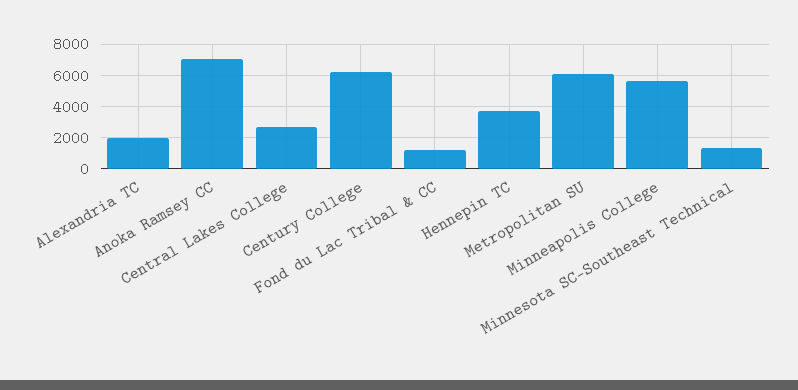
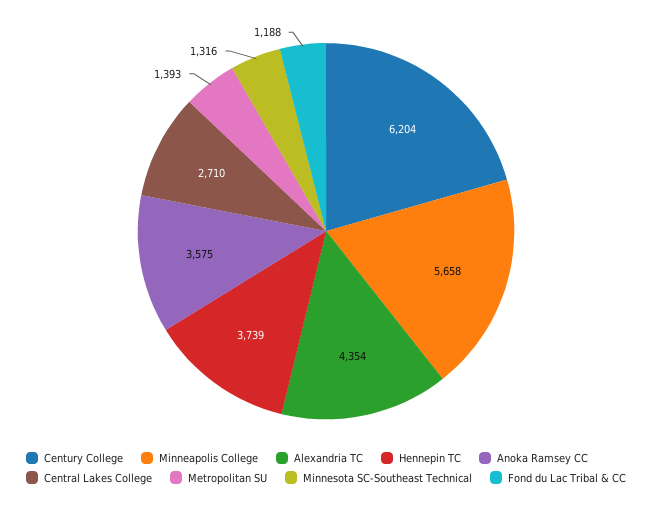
  {
-   "Alexandria TC": 2000,
+   "Alexandria TC": 4354,
-   "Anoka Ramsey CC": 7000,
+   "Anoka Ramsey CC": 3575,
    "Central Lakes College": 2710,
    "Century College": 6204,
    "Fond du Lac Tribal & CC": 1188,
    "Hennepin TC": 3739,
-   "Metropolitan SU": 6000,
+   "Metropolitan SU": 1393,
    "Minneapolis College": 5658,
    "Minnesota SC-Southeast Technical": 1316
  }

